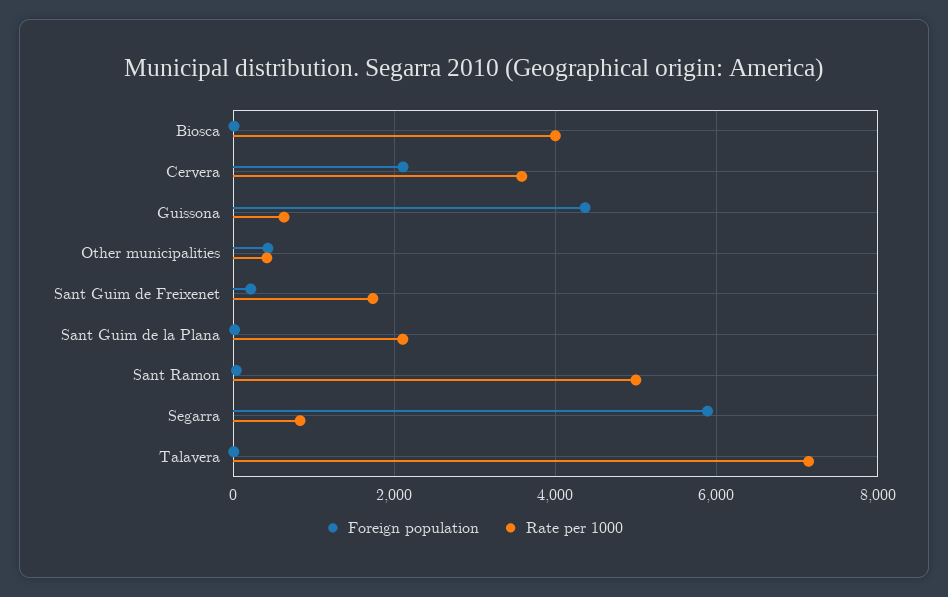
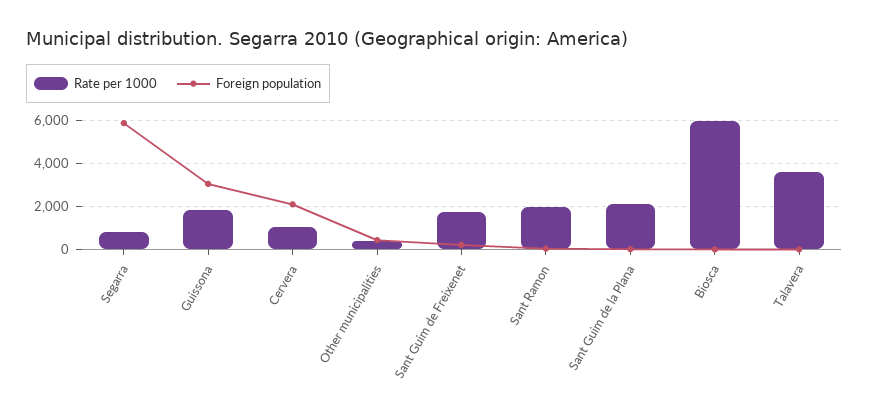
  {
    "Foreign population": {
      "Biosca": 0,
      "Cervera": 2200,
-     "Guissona": 4400,
+     "Guissona": 3000,
      "Other municipalities": 400,
      "Sant Guim de Freixenet": 200,
      "Sant Guim de la Plana": 0,
      "Sant Ramon": 0,
      "Segarra": 5800,
      "Talavera": 0
    },
    "Rate per 1000": {
-     "Biosca": 4000,
+     "Biosca": 6000,
-     "Cervera": 3600,
+     "Cervera": 1000,
-     "Guissona": 600,
+     "Guissona": 2000,
      "Other municipalities": 400,
      "Sant Guim de Freixenet": 1800,
      "Sant Guim de la Plana": 2200,
-     "Sant Ramon": 5000,
+     "Sant Ramon": 2000,
      "Segarra": 800,
-     "Talavera": 7200
+     "Talavera": 3500
    }
  }

